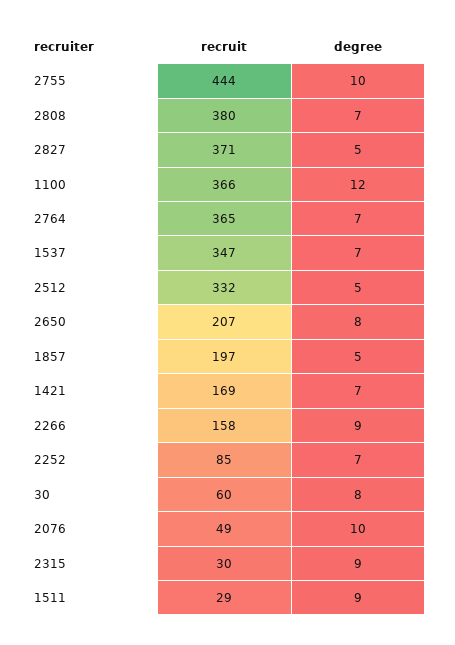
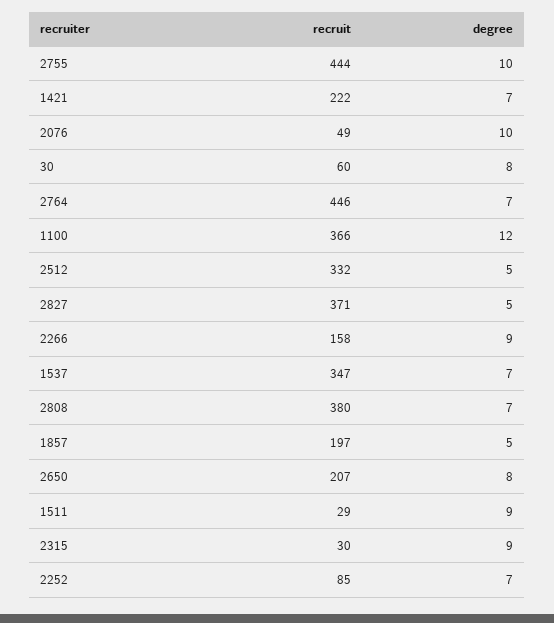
  {
    "recruit": {
      "2755": 444,
      "2808": 380,
      "2827": 371,
      "1100": 366,
-     "2764": 365,
+     "2764": 446,
      "1537": 347,
      "2512": 332,
      "2650": 207,
      "1857": 197,
-     "1421": 169,
+     "1421": 222,
      "2266": 158,
      "2252": 85,
      "30": 60,
      "2076": 49,
      "2315": 30,
      "1511": 29
    },
    "degree": {
      "2755": 10,
      "2808": 7,
      "2827": 5,
      "1100": 12,
      "2764": 7,
      "1537": 7,
      "2512": 5,
      "2650": 8,
      "1857": 5,
      "1421": 7,
      "2266": 9,
      "2252": 7,
      "30": 8,
      "2076": 10,
      "2315": 9,
      "1511": 9
    }
  }

